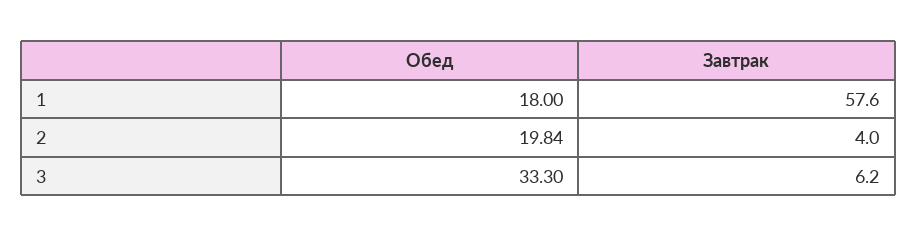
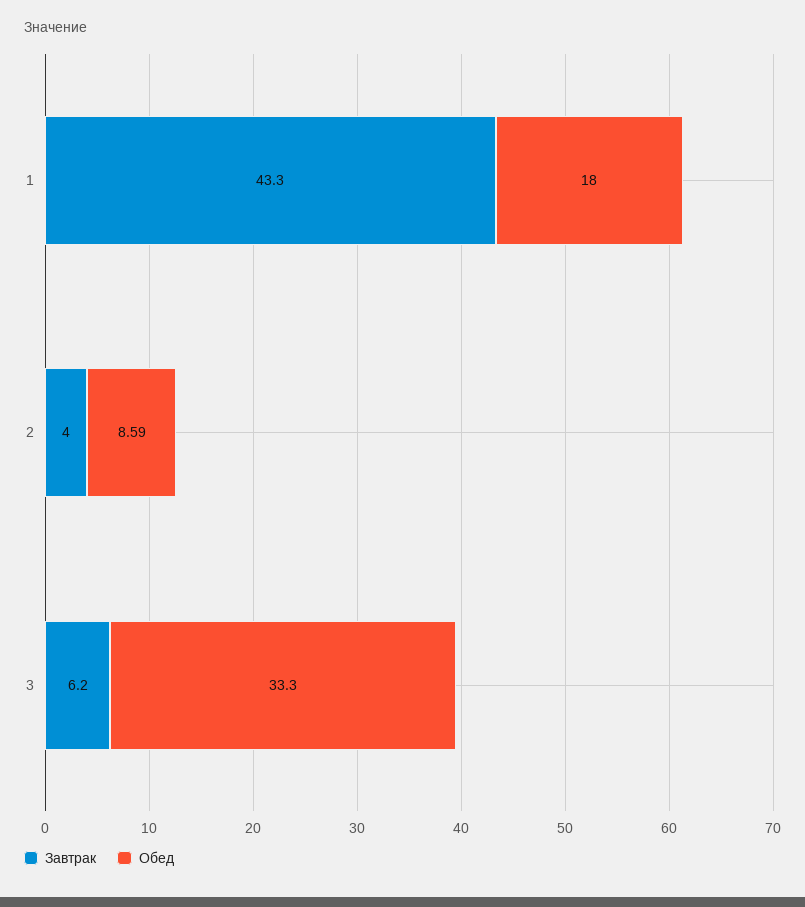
  {
    "Обед": {
      "1": 18,
-     "2": 19.84,
+     "2": 8.59,
      "3": 33.3
    },
    "Завтрак": {
-     "1": 57.6,
+     "1": 43.3,
      "2": 4,
      "3": 6.2
    }
  }

